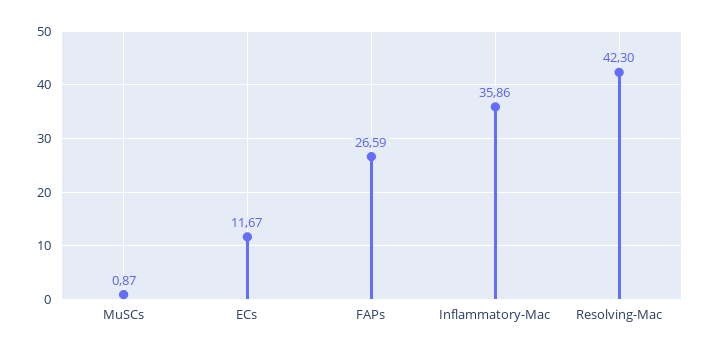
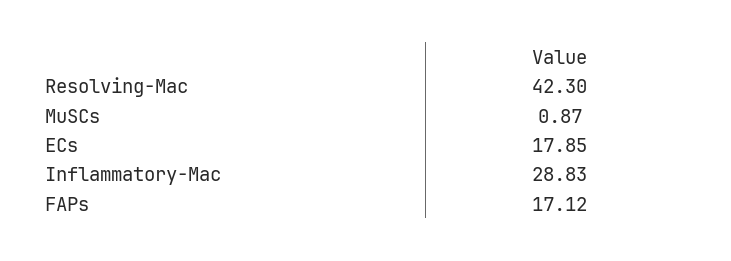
  {
    "MuSCs": 0.87,
-   "ECs": 11.67,
+   "ECs": 17.85,
-   "FAPs": 26.59,
+   "FAPs": 17.12,
-   "Inflammatory-Mac": 35.86,
+   "Inflammatory-Mac": 28.83,
    "Resolving-Mac": 42.3
  }

